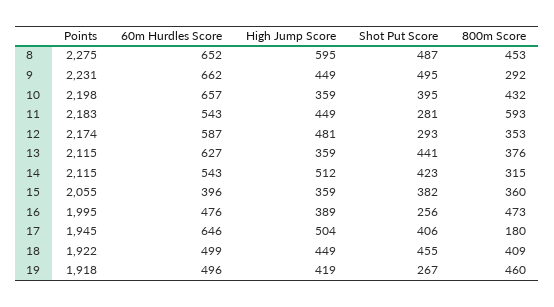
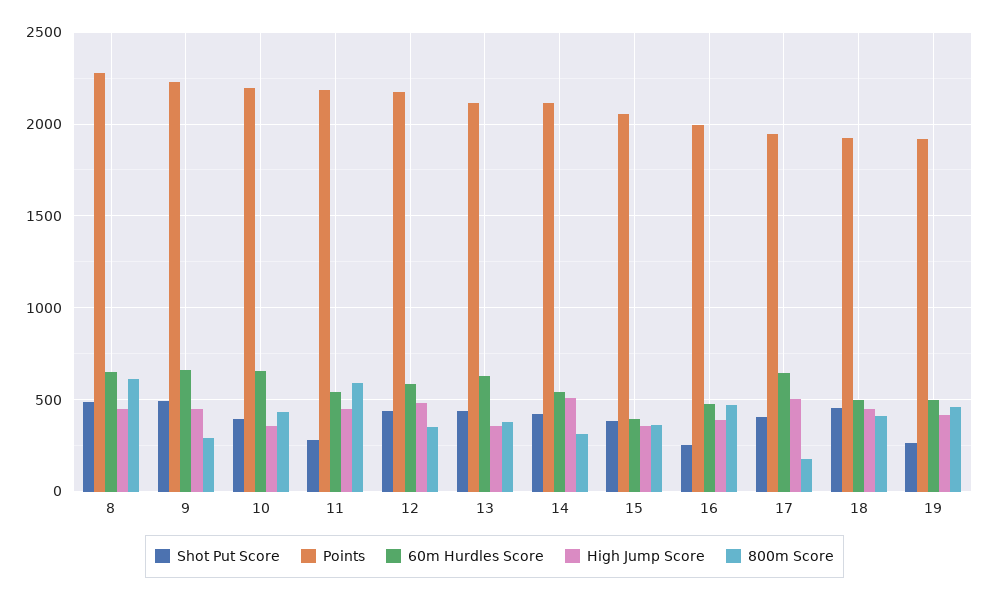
  {
    "Points": {
      "8": 2275,
      "9": 2231,
      "10": 2198,
      "11": 2183,
      "12": 2174,
      "13": 2115,
      "14": 2115,
      "15": 2055,
      "16": 1995,
      "17": 1945,
      "18": 1922,
      "19": 1918
    },
    "60m Hurdles Score": {
      "8": 652,
      "9": 662,
      "10": 657,
      "11": 543,
      "12": 587,
      "13": 627,
      "14": 543,
      "15": 396,
      "16": 476,
      "17": 646,
      "18": 499,
      "19": 496
    },
    "High Jump Score": {
-     "8": 595,
+     "8": 450,
      "9": 449,
      "10": 359,
      "11": 449,
      "12": 481,
      "13": 359,
      "14": 512,
      "15": 359,
      "16": 389,
      "17": 504,
      "18": 449,
      "19": 419
    },
    "Shot Put Score": {
      "8": 487,
      "9": 495,
      "10": 395,
      "11": 281,
-     "12": 293,
+     "12": 450,
      "13": 441,
      "14": 423,
      "15": 382,
      "16": 256,
      "17": 406,
      "18": 455,
      "19": 267
    },
    "800m Score": {
-     "8": 453,
+     "8": 600,
      "9": 292,
      "10": 432,
      "11": 593,
      "12": 353,
      "13": 376,
      "14": 315,
      "15": 360,
      "16": 473,
      "17": 180,
      "18": 409,
      "19": 460
    }
  }

